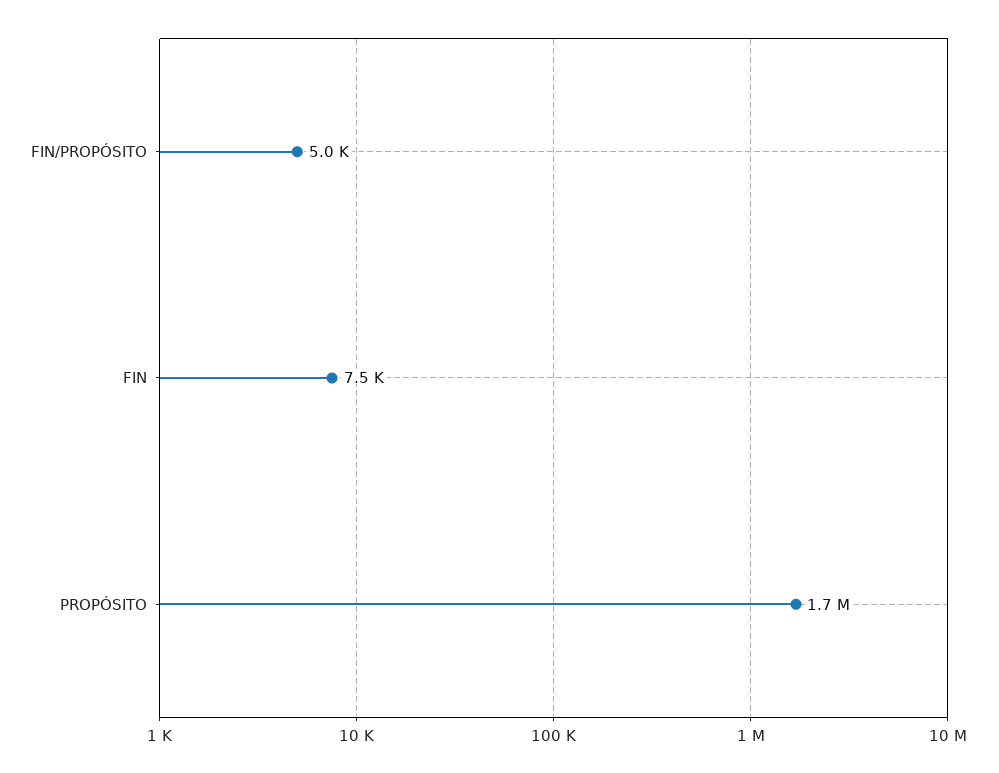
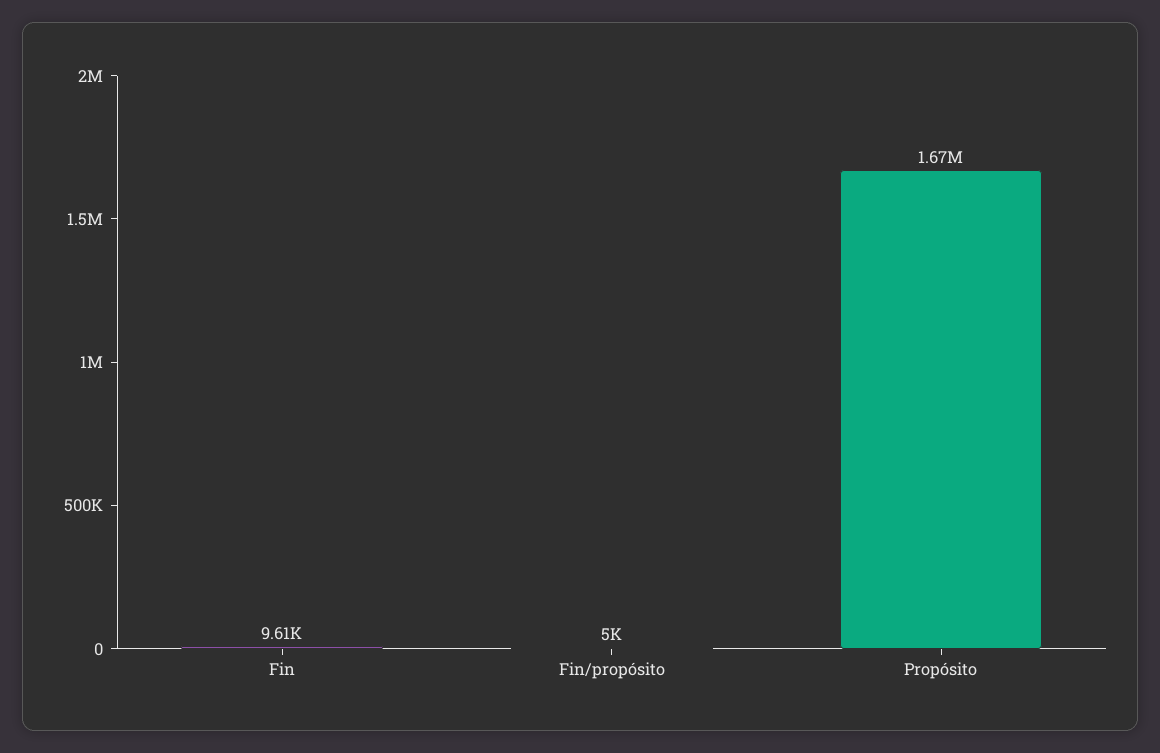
  {
    "FIN/PROPÓSITO": 5000,
-   "FIN": 7500,
+   "FIN": 9610,
    "PROPÓSITO": 1670000
  }

